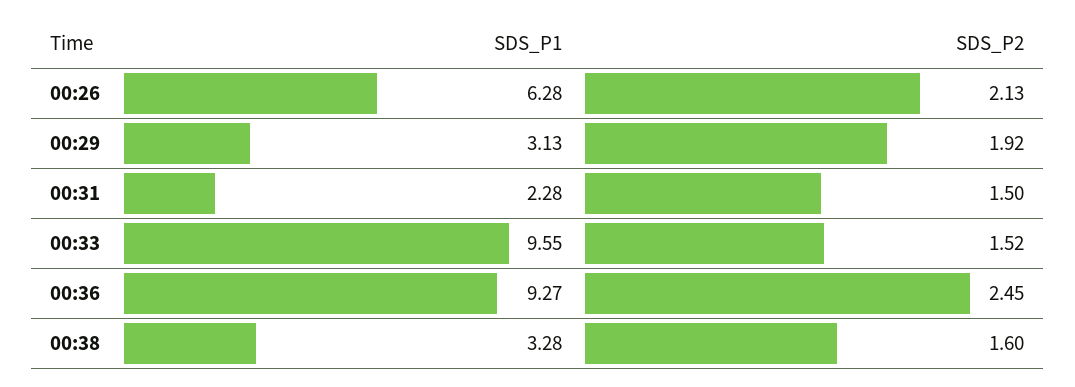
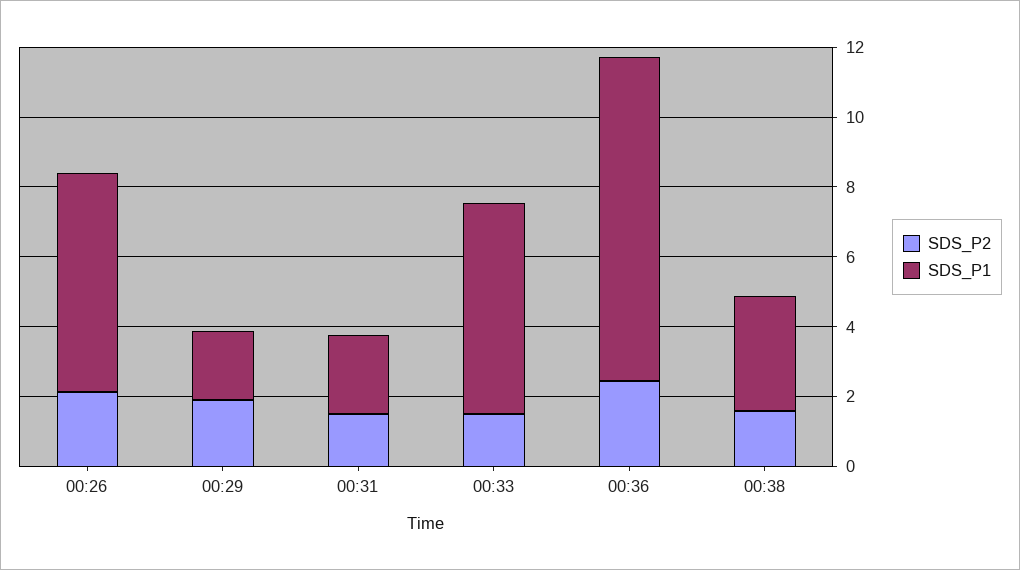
  {
    "SDS_P1": {
      "00:26": 6.28,
-     "00:29": 3.13,
+     "00:29": 2,
      "00:31": 2.28,
-     "00:33": 9.55,
+     "00:33": 6,
      "00:36": 9.27,
      "00:38": 3.28
    },
    "SDS_P2": {
      "00:26": 2.13,
      "00:29": 1.92,
      "00:31": 1.5,
      "00:33": 1.52,
      "00:36": 2.45,
      "00:38": 1.6
    }
  }

